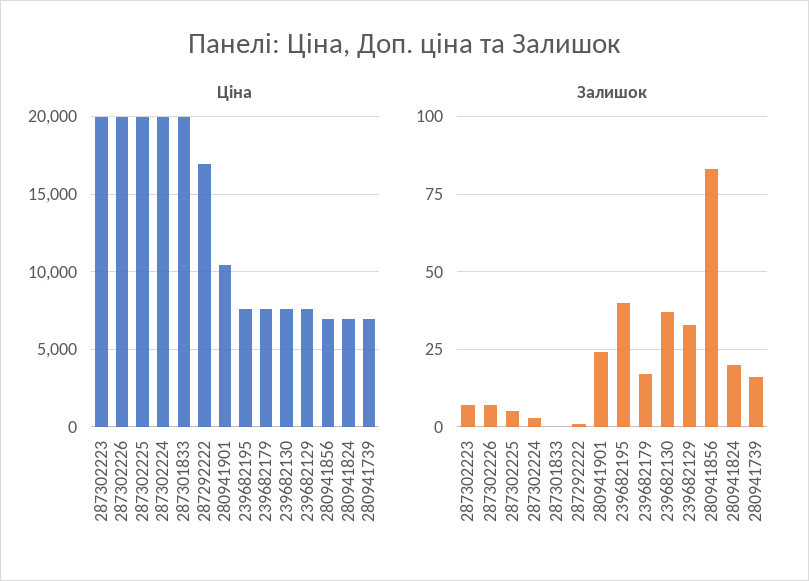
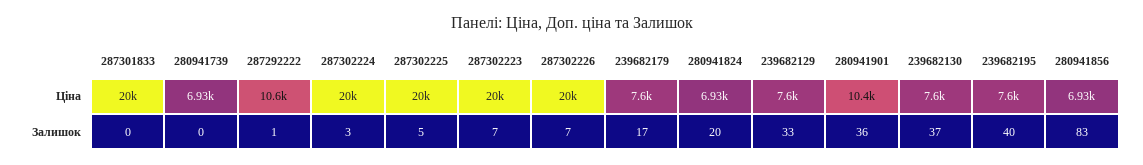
  {
    "Ціна": {
      "287302223": 20000,
      "287302226": 20000,
      "287302225": 20000,
      "287302224": 20000,
      "287301833": 20000,
-     "287292222": 17000,
+     "287292222": 10600,
      "280941901": 10400,
      "239682195": 7600,
      "239682179": 7600,
      "239682130": 7600,
      "239682129": 7600,
      "280941856": 6930,
      "280941824": 6930,
      "280941739": 6930
    },
    "Залишок": {
      "287302223": 7,
      "287302226": 7,
      "287302225": 5,
      "287302224": 3,
      "287301833": 0,
      "287292222": 1,
-     "280941901": 25,
+     "280941901": 36,
      "239682195": 40,
      "239682179": 17,
      "239682130": 37,
      "239682129": 33,
      "280941856": 83,
      "280941824": 20,
-     "280941739": 15
+     "280941739": 0
    }
  }

